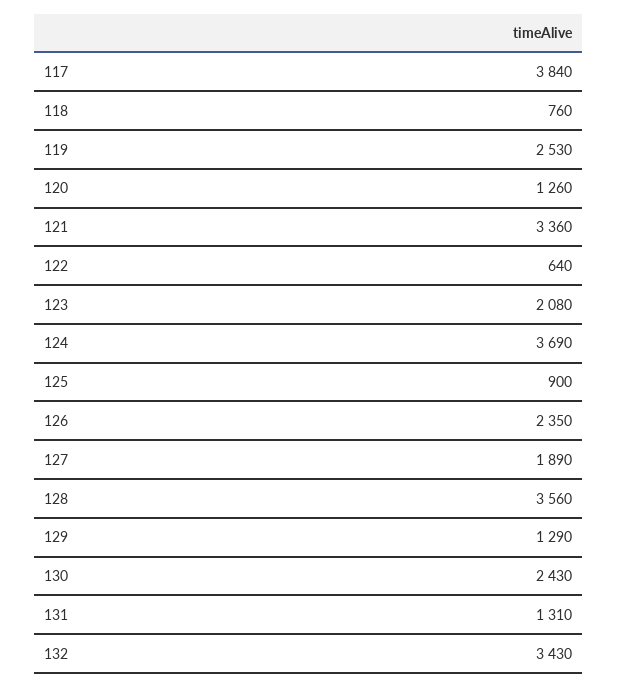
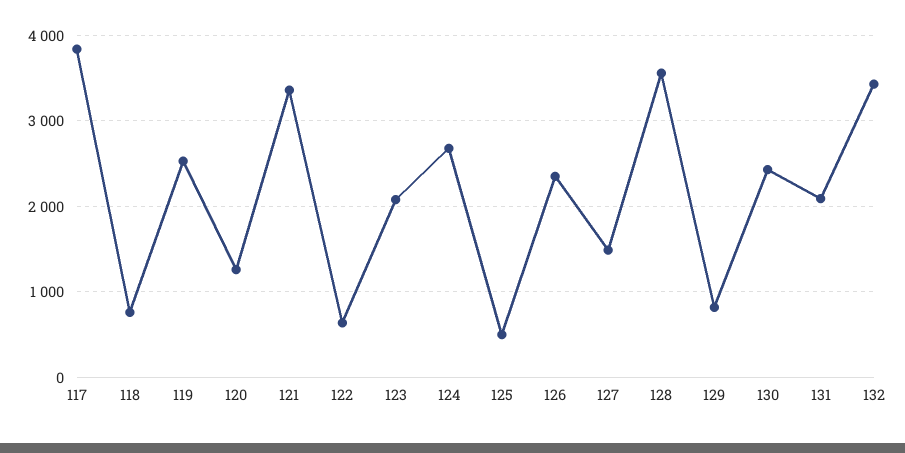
  {
    "117": 3840,
    "118": 760,
    "119": 2530,
    "120": 1260,
    "121": 3360,
    "122": 640,
    "123": 2080,
-   "124": 3690,
+   "124": 2700,
-   "125": 900,
+   "125": 500,
    "126": 2350,
-   "127": 1890,
+   "127": 1500,
    "128": 3560,
-   "129": 1290,
+   "129": 800,
    "130": 2430,
-   "131": 1310,
+   "131": 2100,
    "132": 3430
  }

